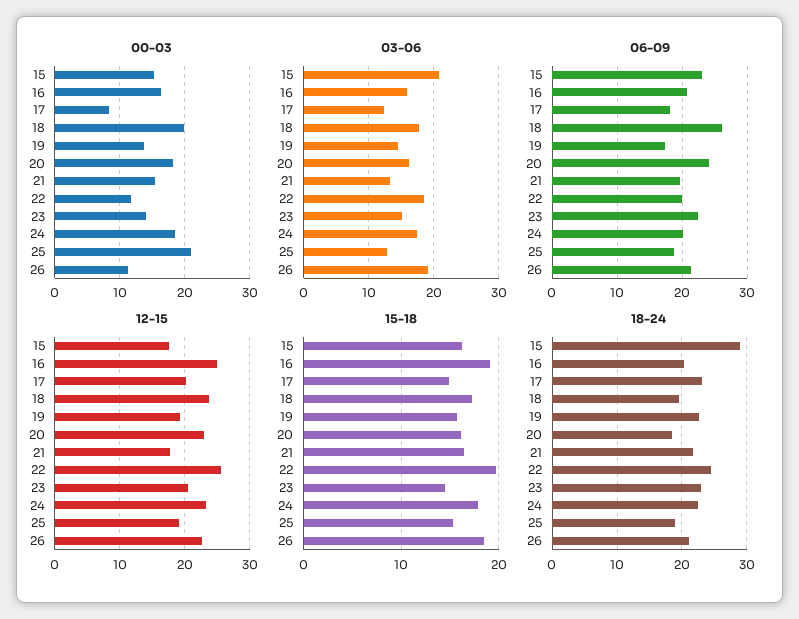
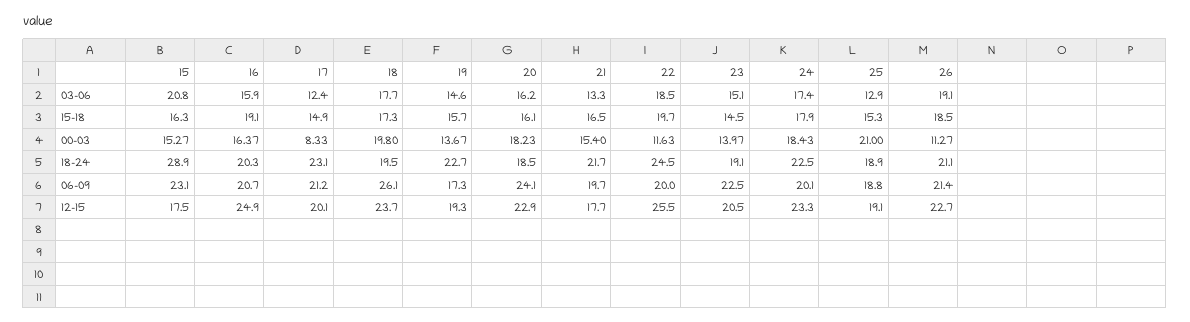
  {
    "00-03": {
      "15": 15.27,
      "16": 16.37,
      "17": 8.33,
      "18": 19.8,
      "19": 13.67,
      "20": 18.23,
      "21": 15.4,
      "22": 11.63,
      "23": 13.97,
      "24": 18.43,
      "25": 21,
      "26": 11.27
    },
    "03-06": {
      "15": 20.8,
      "16": 15.9,
      "17": 12.4,
      "18": 17.7,
      "19": 14.6,
      "20": 16.2,
      "21": 13.3,
      "22": 18.5,
      "23": 15.1,
      "24": 17.4,
      "25": 12.9,
      "26": 19.1
    },
    "06-09": {
      "15": 23.1,
      "16": 20.7,
-     "17": 18,
+     "17": 21.2,
      "18": 26.1,
      "19": 17.3,
      "20": 24.1,
      "21": 19.7,
      "22": 20,
      "23": 22.5,
      "24": 20.1,
      "25": 18.8,
      "26": 21.4
    },
    "12-15": {
      "15": 17.5,
      "16": 24.9,
      "17": 20.1,
      "18": 23.7,
      "19": 19.3,
      "20": 22.9,
      "21": 17.7,
      "22": 25.5,
      "23": 20.5,
      "24": 23.3,
      "25": 19.1,
      "26": 22.7
    },
    "15-18": {
      "15": 16.3,
      "16": 19.1,
      "17": 14.9,
      "18": 17.3,
      "19": 15.7,
      "20": 16.1,
      "21": 16.5,
      "22": 19.7,
      "23": 14.5,
      "24": 17.9,
      "25": 15.3,
      "26": 18.5
    },
    "18-24": {
      "15": 28.9,
      "16": 20.3,
      "17": 23.1,
      "18": 19.5,
      "19": 22.7,
      "20": 18.5,
      "21": 21.7,
      "22": 24.5,
-     "23": 23,
+     "23": 19.1,
      "24": 22.5,
      "25": 18.9,
      "26": 21.1
    }
  }

